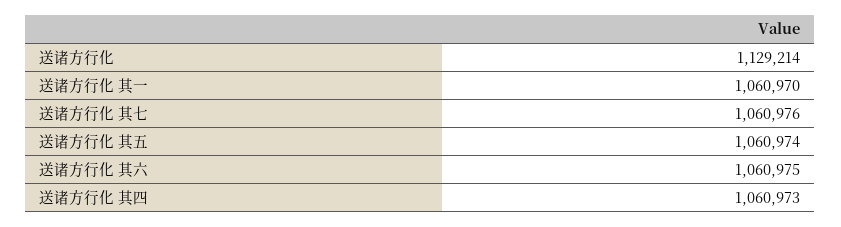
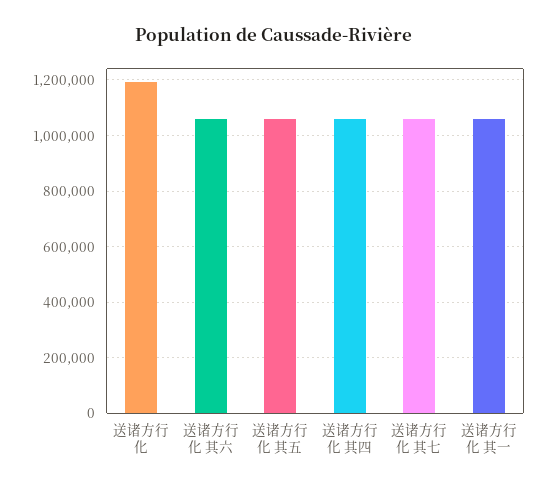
  {
-   "送诸方行化": 1129214,
+   "送诸方行化": 1200000,
    "送诸方行化 其一": 1060970,
    "送诸方行化 其七": 1060976,
    "送诸方行化 其五": 1060974,
    "送诸方行化 其六": 1060975,
    "送诸方行化 其四": 1060973
  }

